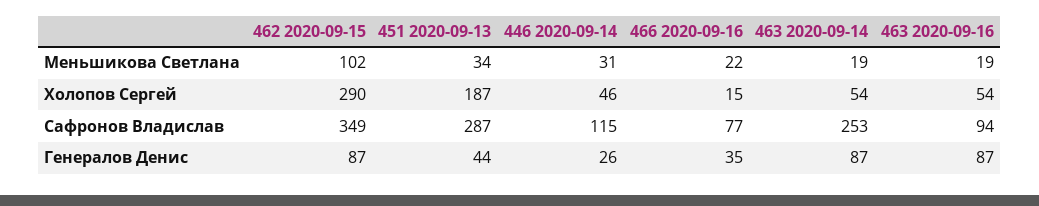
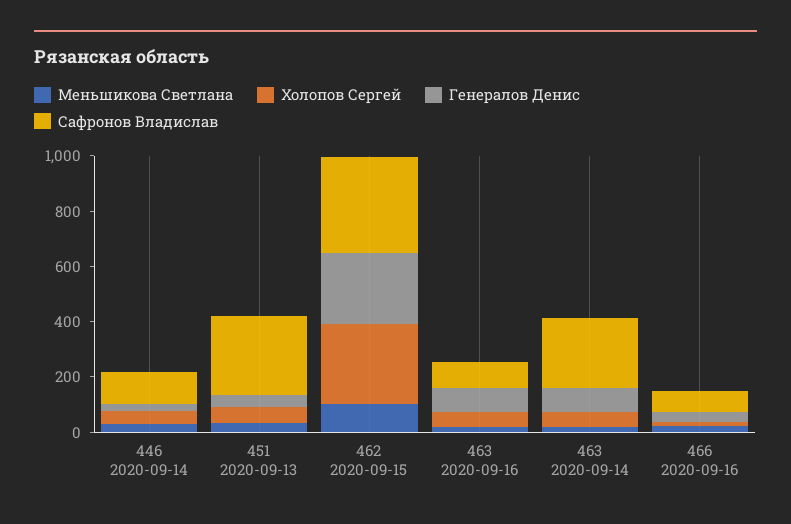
  {
    "Меньшикова Светлана": {
      "462 2020-09-15": 102,
      "451 2020-09-13": 34,
      "446 2020-09-14": 31,
      "466 2020-09-16": 22,
      "463 2020-09-14": 19,
      "463 2020-09-16": 19
    },
    "Холопов Сергей": {
      "462 2020-09-15": 290,
-     "451 2020-09-13": 187,
+     "451 2020-09-13": 50,
      "446 2020-09-14": 46,
      "466 2020-09-16": 15,
      "463 2020-09-14": 54,
      "463 2020-09-16": 54
    },
    "Сафронов Владислав": {
      "462 2020-09-15": 349,
      "451 2020-09-13": 287,
      "446 2020-09-14": 115,
      "466 2020-09-16": 77,
      "463 2020-09-14": 253,
      "463 2020-09-16": 94
    },
    "Генералов Денис": {
-     "462 2020-09-15": 87,
+     "462 2020-09-15": 250,
      "451 2020-09-13": 44,
      "446 2020-09-14": 26,
      "466 2020-09-16": 35,
      "463 2020-09-14": 87,
      "463 2020-09-16": 87
    }
  }

